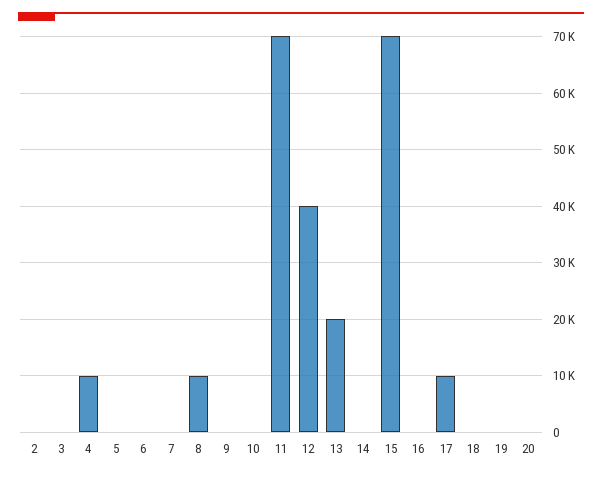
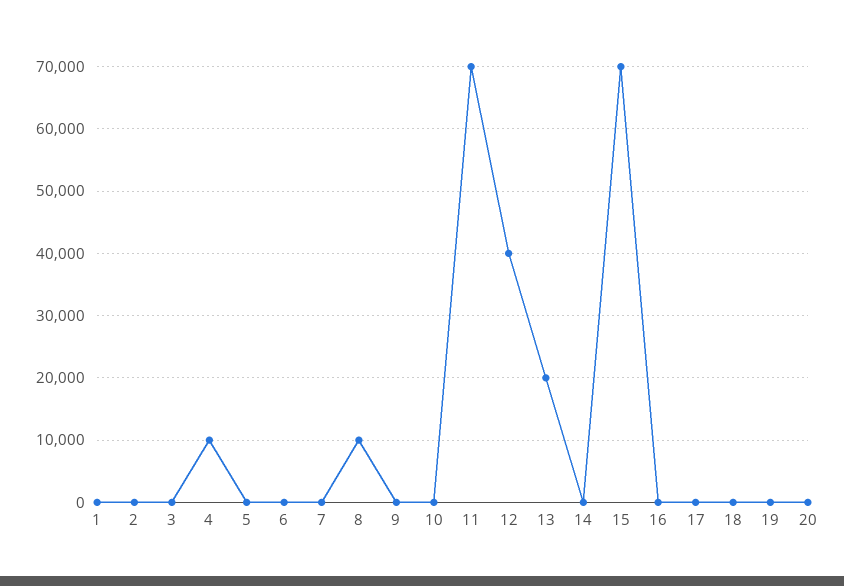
  {
    "2": 0,
    "3": 0,
    "4": 10000,
    "5": 0,
    "6": 0,
    "7": 0,
    "8": 10000,
    "9": 0,
    "10": 0,
    "11": 70000,
    "12": 40000,
    "13": 20000,
    "14": 0,
    "15": 70000,
    "16": 0,
-   "17": 10000,
+   "17": 0,
    "18": 0,
    "19": 0,
-   "20": 0
+   "20": 0,
+   "1": 0
  }

